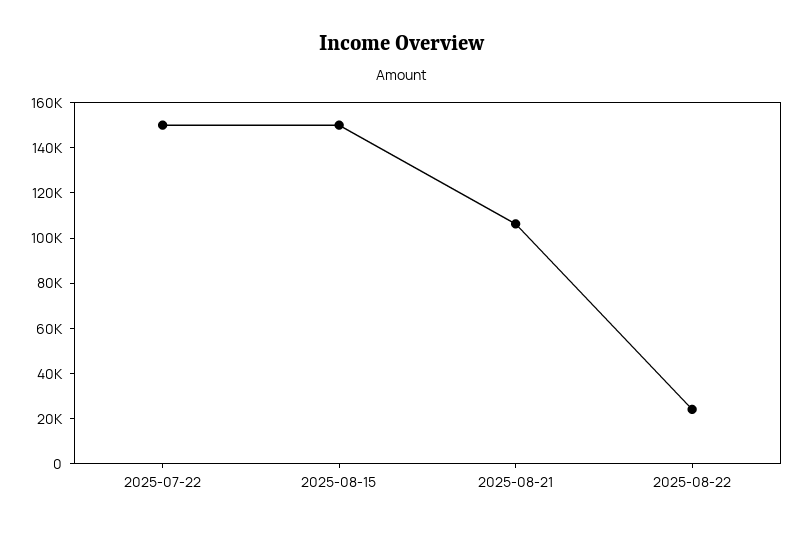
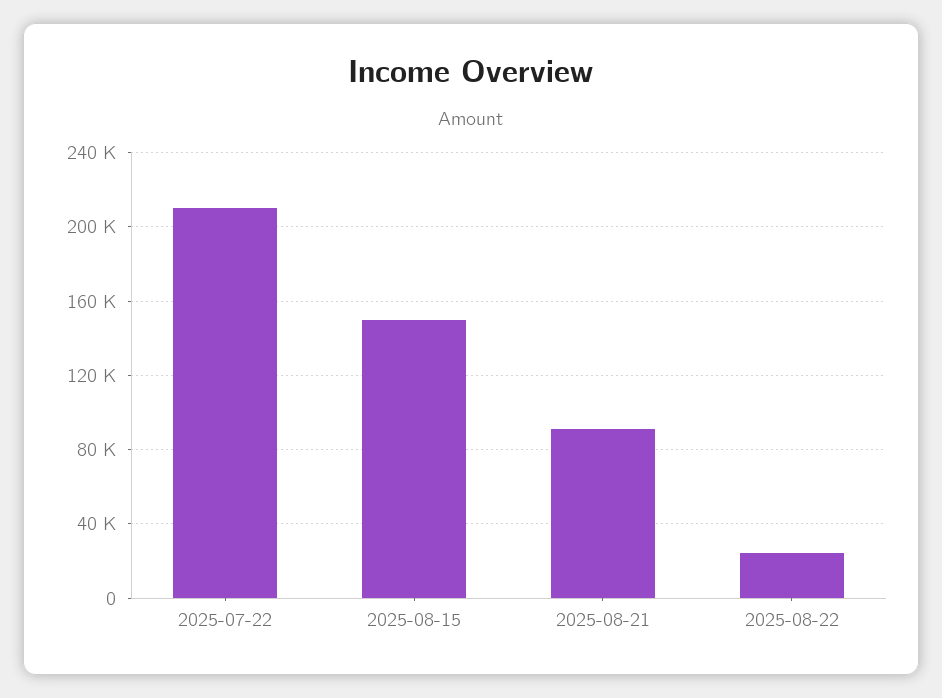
  {
-   "2025-07-22": 150000,
+   "2025-07-22": 210000,
    "2025-08-15": 150000,
-   "2025-08-21": 105000,
+   "2025-08-21": 90000,
    "2025-08-22": 25000
  }

